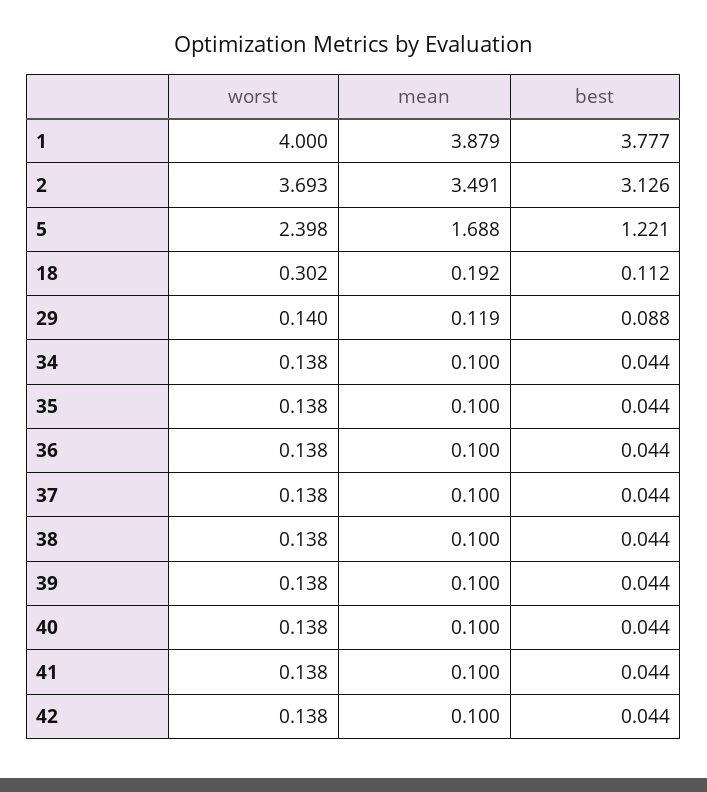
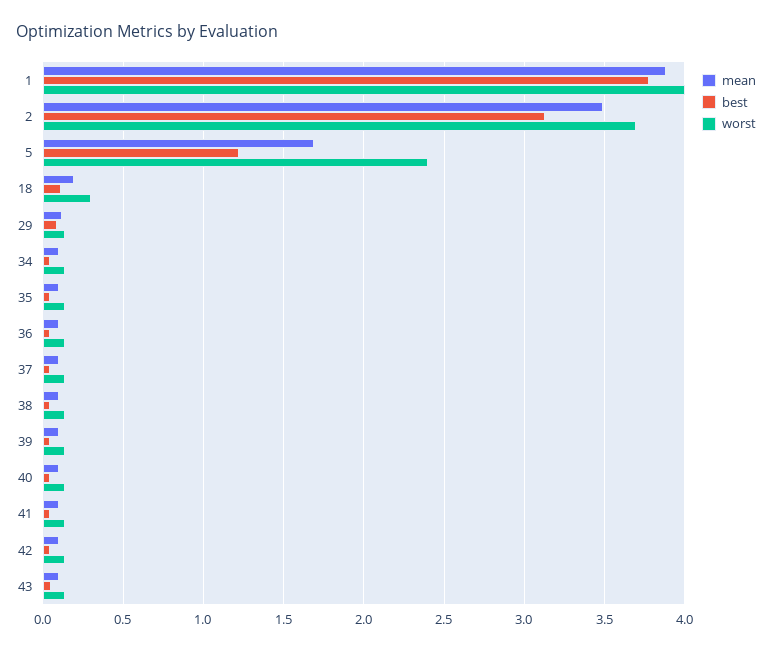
  {
    "worst": {
      "1": 4,
      "2": 3.693,
      "5": 2.398,
      "18": 0.302,
      "29": 0.14,
      "34": 0.138,
      "35": 0.138,
      "36": 0.138,
      "37": 0.138,
      "38": 0.138,
      "39": 0.138,
      "40": 0.138,
      "41": 0.138,
-     "42": 0.138
+     "42": 0.138,
+     "43": 0.15
    },
    "mean": {
      "1": 3.879,
      "2": 3.491,
      "5": 1.688,
      "18": 0.192,
      "29": 0.119,
      "34": 0.1,
      "35": 0.1,
      "36": 0.1,
      "37": 0.1,
      "38": 0.1,
      "39": 0.1,
      "40": 0.1,
      "41": 0.1,
-     "42": 0.1
+     "42": 0.1,
+     "43": 0.1
    },
    "best": {
      "1": 3.777,
      "2": 3.126,
      "5": 1.221,
      "18": 0.112,
      "29": 0.088,
      "34": 0.044,
      "35": 0.044,
      "36": 0.044,
      "37": 0.044,
      "38": 0.044,
      "39": 0.044,
      "40": 0.044,
      "41": 0.044,
-     "42": 0.044
+     "42": 0.044,
+     "43": 0.05
    }
  }

